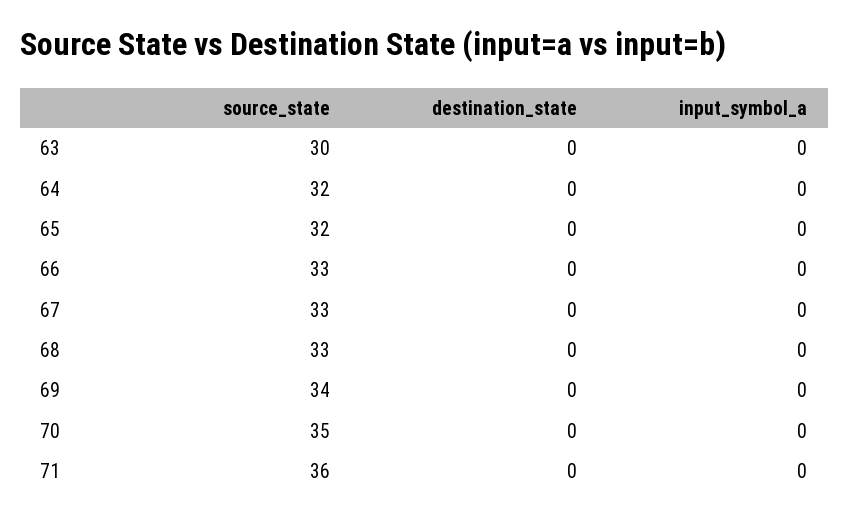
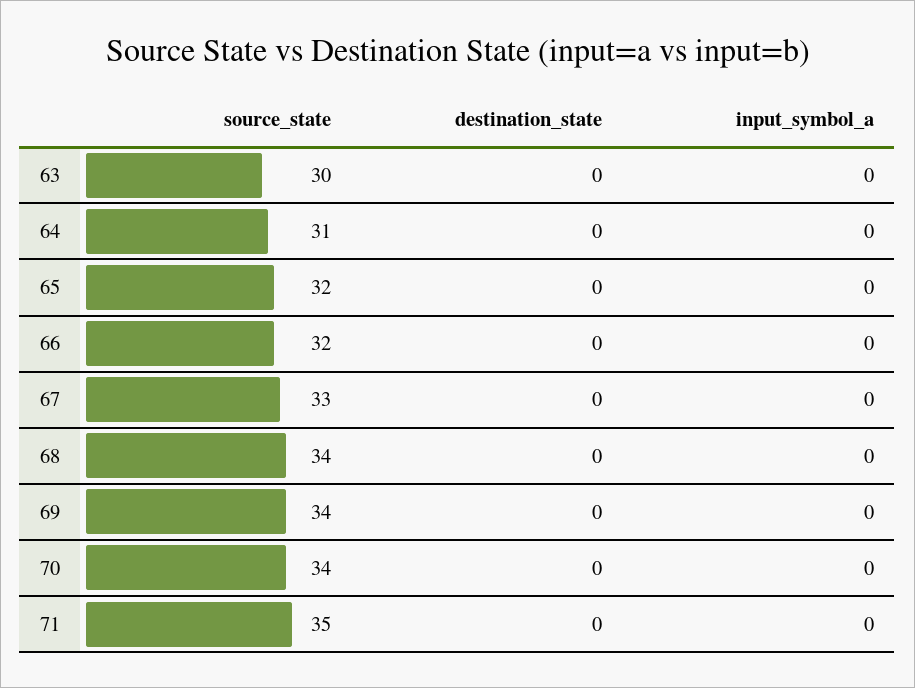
  {
    "source_state": {
      "63": 30,
-     "64": 32,
+     "64": 31,
      "65": 32,
-     "66": 33,
+     "66": 32,
      "67": 33,
-     "68": 33,
+     "68": 34,
      "69": 34,
-     "70": 35,
+     "70": 34,
-     "71": 36
+     "71": 35
    },
    "destination_state": {
      "63": 0,
      "64": 0,
      "65": 0,
      "66": 0,
      "67": 0,
      "68": 0,
      "69": 0,
      "70": 0,
      "71": 0
    },
    "input_symbol_a": {
      "63": 0,
      "64": 0,
      "65": 0,
      "66": 0,
      "67": 0,
      "68": 0,
      "69": 0,
      "70": 0,
      "71": 0
    }
  }

